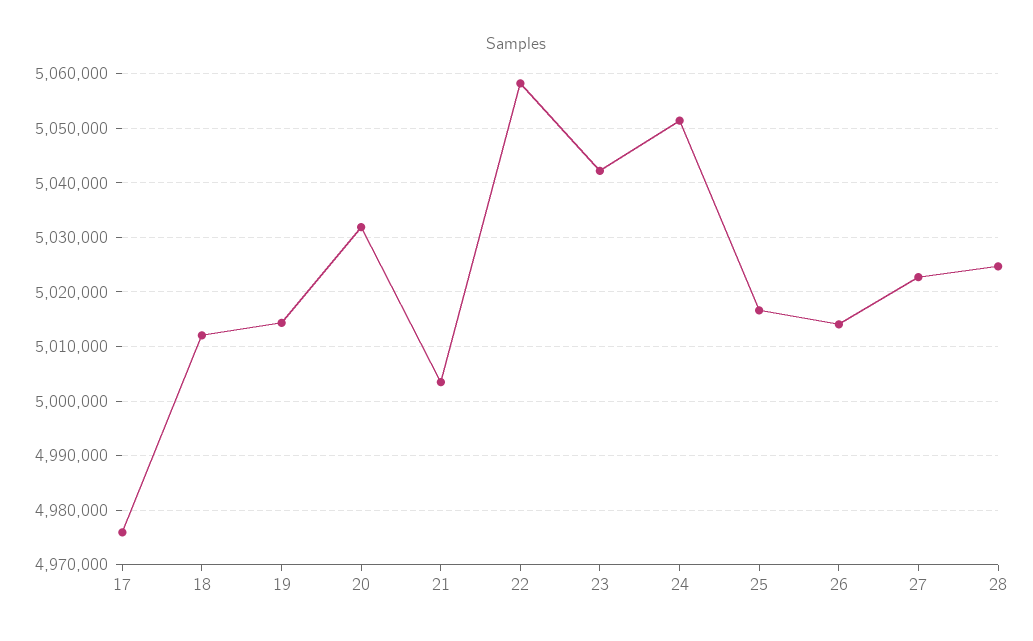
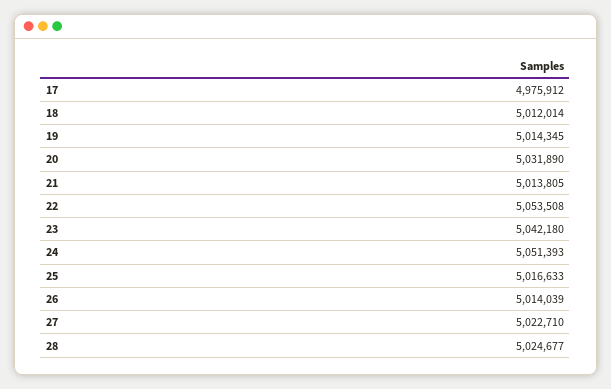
  {
    "17": 4975912,
    "18": 5012014,
    "19": 5014345,
    "20": 5031890,
-   "21": 5004000,
+   "21": 5013805,
-   "22": 5058000,
+   "22": 5053508,
    "23": 5042180,
    "24": 5051393,
    "25": 5016633,
    "26": 5014039,
    "27": 5022710,
    "28": 5024677
  }

